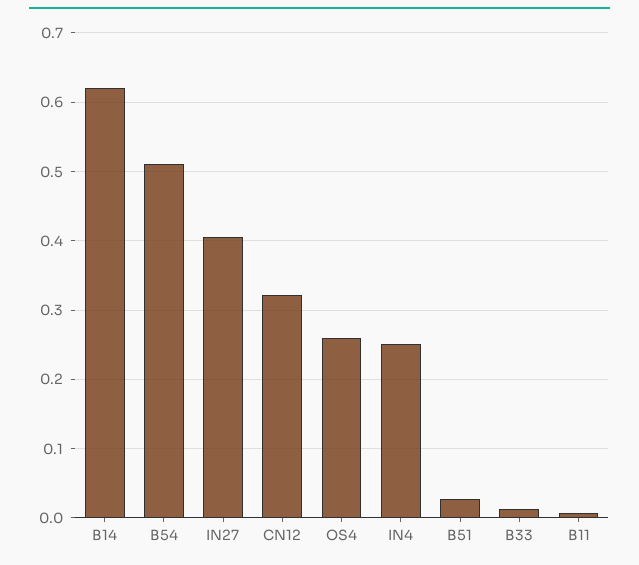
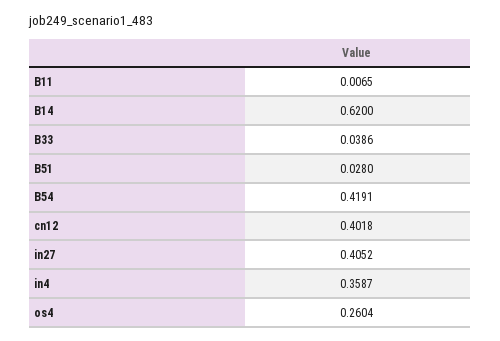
  {
    "B14": 0.62,
-   "B54": 0.51,
+   "B54": 0.4191,
    "IN27": 0.4052,
-   "CN12": 0.32,
+   "CN12": 0.4018,
    "OS4": 0.2604,
-   "IN4": 0.25,
+   "IN4": 0.3587,
    "B51": 0.028,
-   "B33": 0.01,
+   "B33": 0.0386,
    "B11": 0.0065
  }

